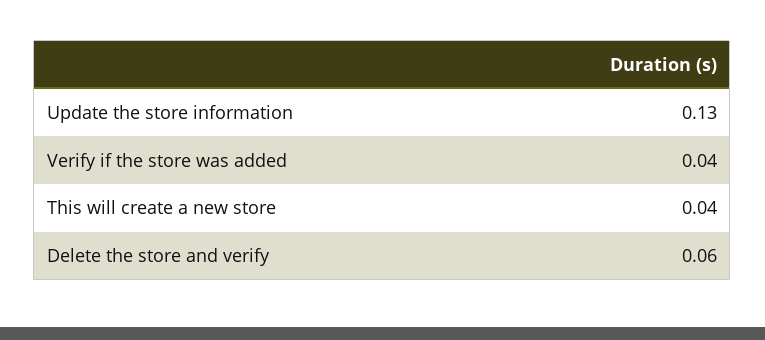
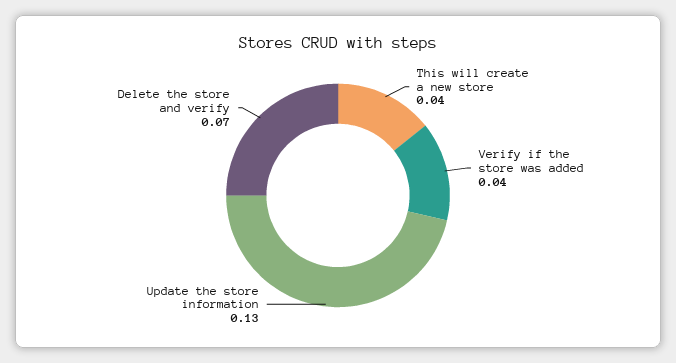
  {
    "Update the store information": 0.13,
    "Verify if the store was added": 0.04,
    "This will create a new store": 0.04,
-   "Delete the store and verify": 0.06
+   "Delete the store and verify": 0.07
  }

